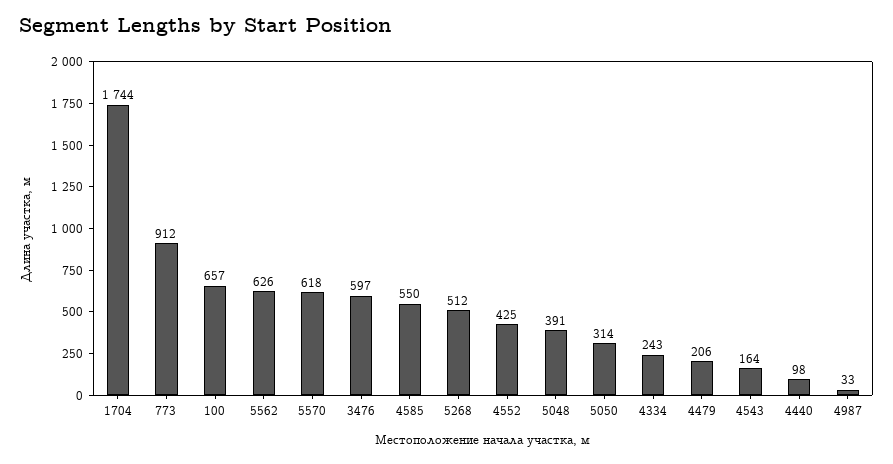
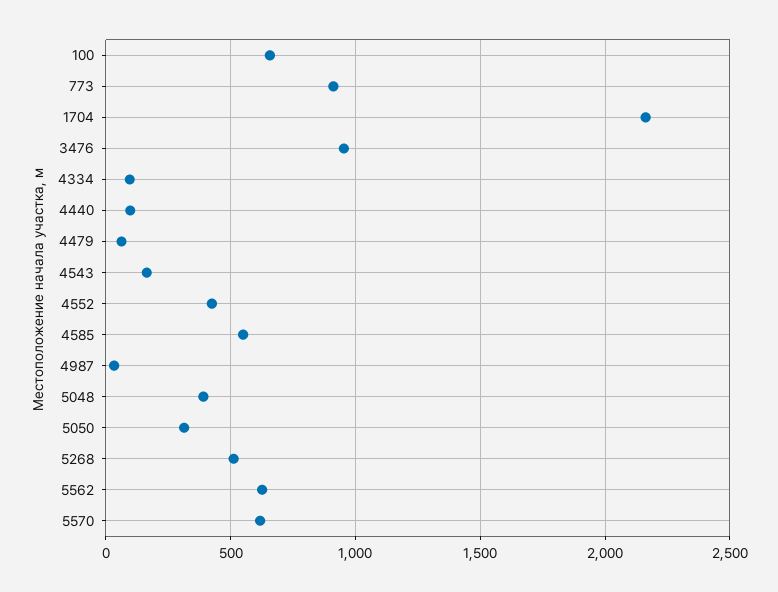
  {
-   "1704": 1744,
+   "1704": 2150,
    "773": 912,
    "100": 657,
    "5562": 626,
    "5570": 618,
-   "3476": 597,
+   "3476": 950,
    "4585": 550,
    "5268": 512,
    "4552": 425,
    "5048": 391,
    "5050": 314,
-   "4334": 243,
+   "4334": 100,
-   "4479": 206,
+   "4479": 50,
    "4543": 164,
    "4440": 98,
    "4987": 33
  }

